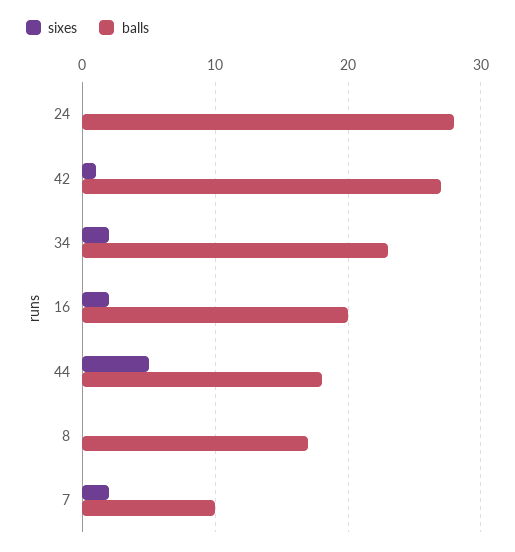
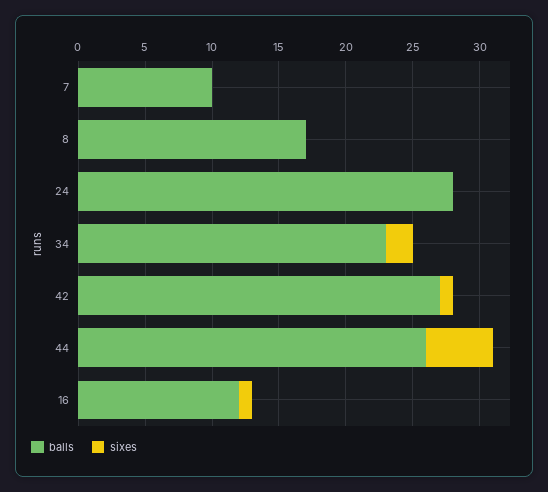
  {
    "sixes": {
      "24": 0,
      "42": 1,
      "34": 2,
-     "16": 2,
+     "16": 1,
      "44": 5,
      "8": 0,
-     "7": 2
+     "7": 0
    },
    "balls": {
      "24": 28,
      "42": 27,
      "34": 23,
-     "16": 20,
+     "16": 12,
-     "44": 18,
+     "44": 26,
      "8": 17,
      "7": 10
    }
  }

